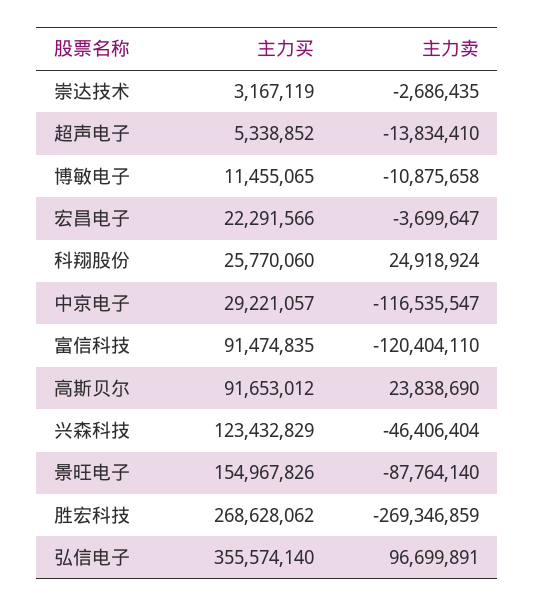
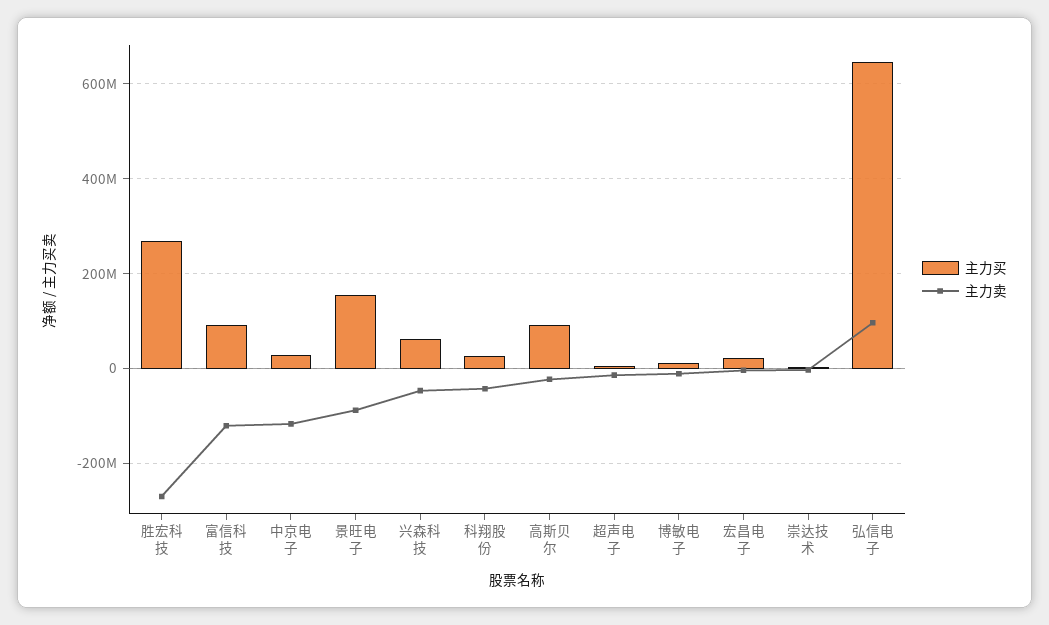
  {
    "主力买": {
      "崇达技术": 3167119,
      "超声电子": 5338852,
      "博敏电子": 11455065,
      "宏昌电子": 22291566,
      "科翔股份": 25770060,
      "中京电子": 29221057,
      "富信科技": 91474835,
      "高斯贝尔": 91653012,
-     "兴森科技": 123432829,
+     "兴森科技": 60000000,
      "景旺电子": 154967826,
      "胜宏科技": 268628062,
-     "弘信电子": 355574140
+     "弘信电子": 640000000
    },
    "主力卖": {
      "崇达技术": -2686435,
      "超声电子": -13834410,
      "博敏电子": -10875658,
      "宏昌电子": -3699647,
-     "科翔股份": 24918924,
+     "科翔股份": -40000000,
      "中京电子": -116535547,
      "富信科技": -120404110,
-     "高斯贝尔": 23838690,
+     "高斯贝尔": -20000000,
      "兴森科技": -46406404,
      "景旺电子": -87764140,
      "胜宏科技": -269346859,
      "弘信电子": 96699891
    }
  }

